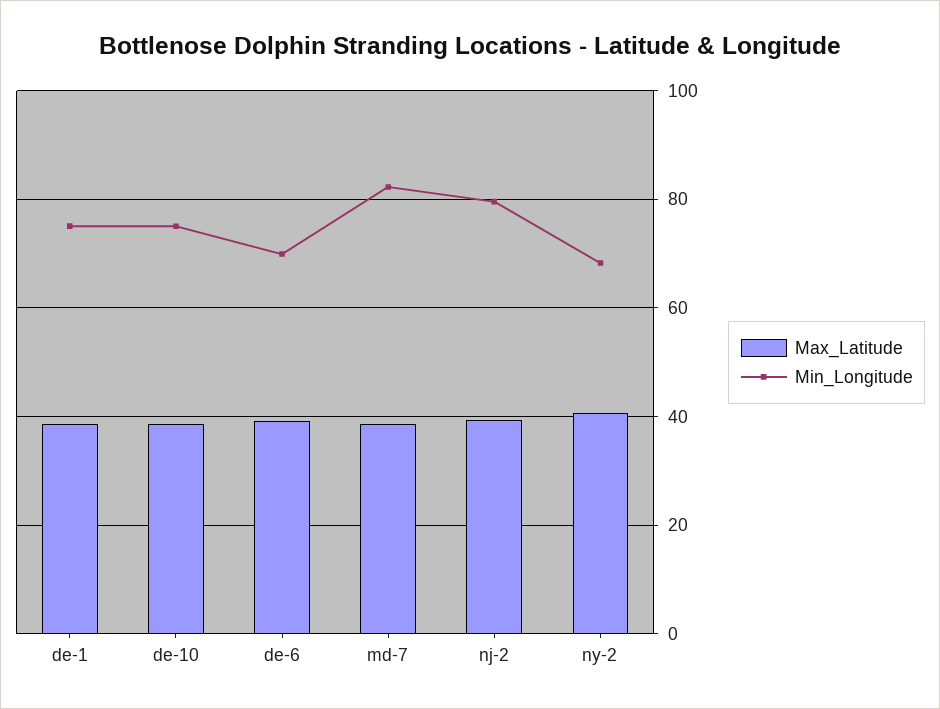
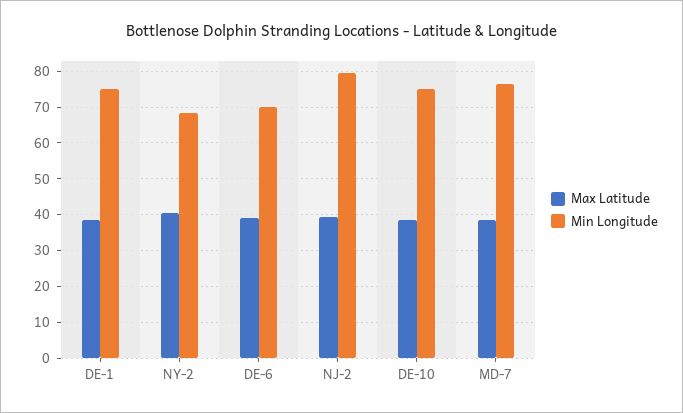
  {
    "Max_Latitude": {
      "de-1": 38,
      "de-10": 38,
      "de-6": 40,
      "md-7": 38,
      "nj-2": 40,
      "ny-2": 40
    },
    "Min_Longitude": {
      "de-1": 76,
      "de-10": 76,
      "de-6": 70,
-     "md-7": 82,
+     "md-7": 76,
      "nj-2": 80,
      "ny-2": 68
    }
  }

